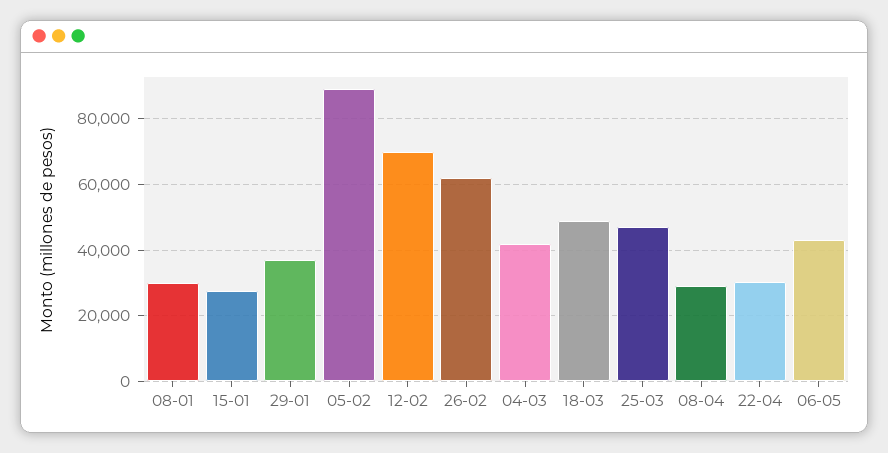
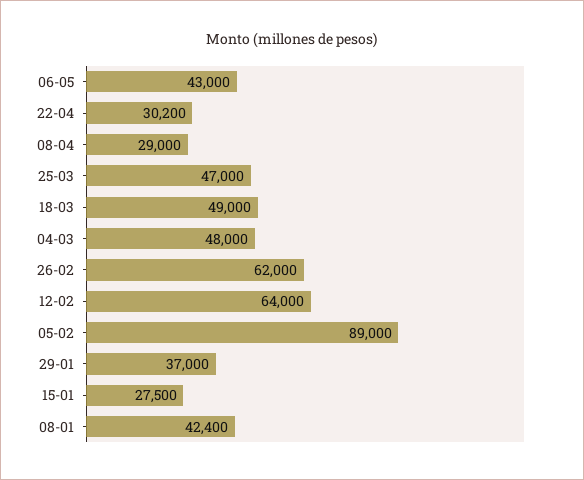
  {
-   "08-01": 30000,
+   "08-01": 42400,
    "15-01": 27500,
    "29-01": 37000,
    "05-02": 89000,
-   "12-02": 70000,
+   "12-02": 64000,
    "26-02": 62000,
-   "04-03": 42000,
+   "04-03": 48000,
    "18-03": 49000,
    "25-03": 47000,
    "08-04": 29000,
    "22-04": 30200,
    "06-05": 43000
  }

